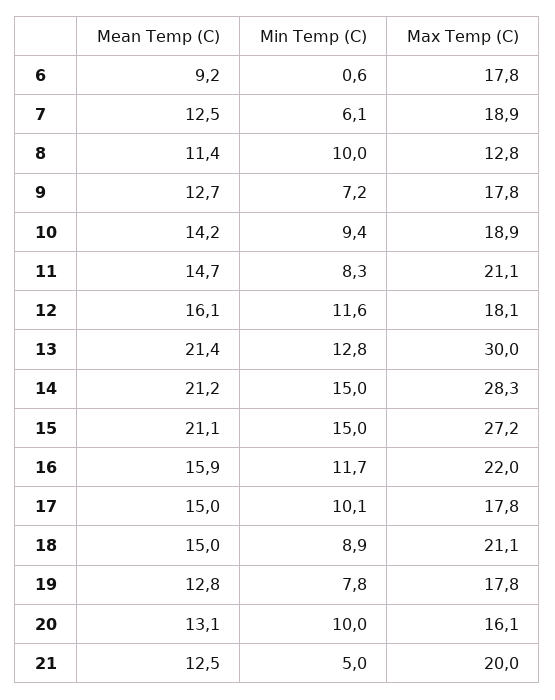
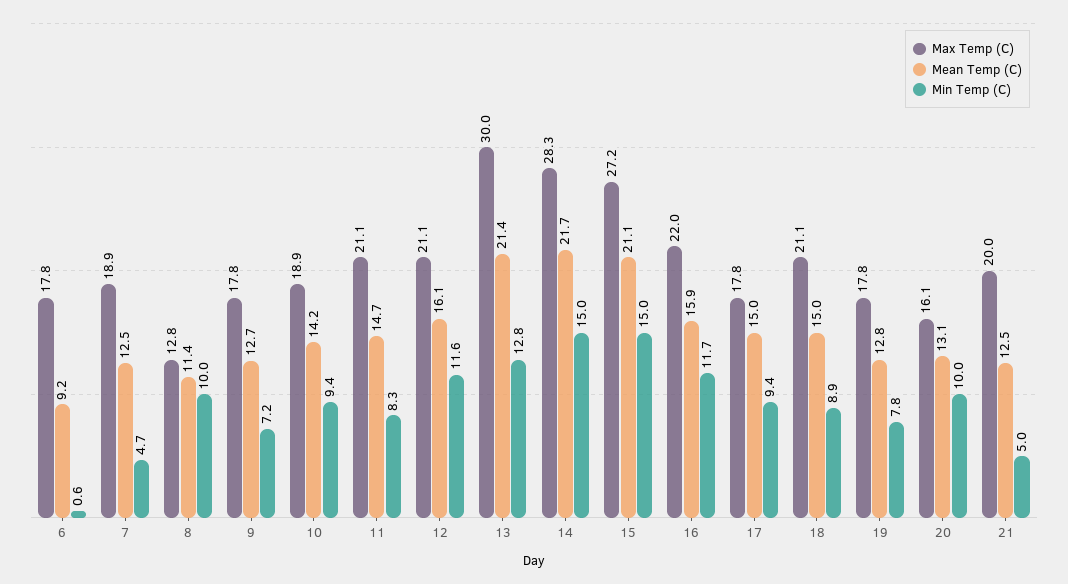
  {
    "Mean Temp (C)": {
      "6": 9.2,
      "7": 12.5,
      "8": 11.4,
      "9": 12.7,
      "10": 14.2,
      "11": 14.7,
      "12": 16.1,
      "13": 21.4,
-     "14": 21.2,
+     "14": 21.7,
      "15": 21.1,
      "16": 15.9,
      "17": 15,
      "18": 15,
      "19": 12.8,
      "20": 13.1,
      "21": 12.5
    },
    "Min Temp (C)": {
      "6": 0.6,
-     "7": 6.1,
+     "7": 4.7,
      "8": 10,
      "9": 7.2,
      "10": 9.4,
      "11": 8.3,
      "12": 11.6,
      "13": 12.8,
      "14": 15,
      "15": 15,
      "16": 11.7,
-     "17": 10.1,
+     "17": 9.4,
      "18": 8.9,
      "19": 7.8,
      "20": 10,
      "21": 5
    },
    "Max Temp (C)": {
      "6": 17.8,
      "7": 18.9,
      "8": 12.8,
      "9": 17.8,
      "10": 18.9,
      "11": 21.1,
-     "12": 18.1,
+     "12": 21.1,
      "13": 30,
      "14": 28.3,
      "15": 27.2,
      "16": 22,
      "17": 17.8,
      "18": 21.1,
      "19": 17.8,
      "20": 16.1,
      "21": 20
    }
  }

